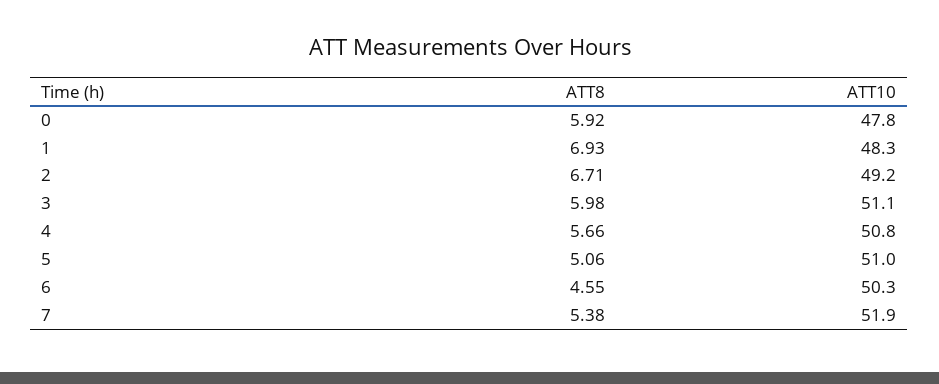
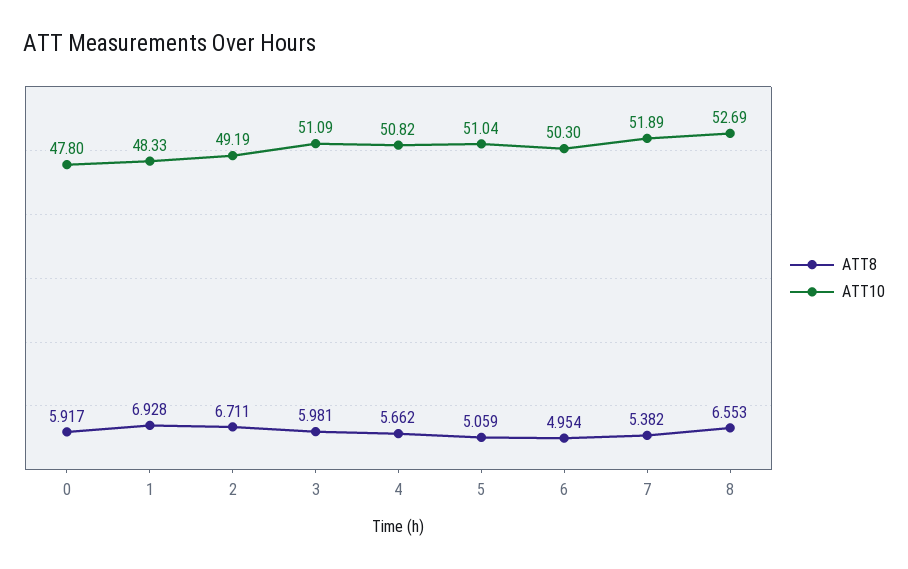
  {
    "ATT8": {
      "0": 5.917,
      "1": 6.928,
      "2": 6.711,
      "3": 5.981,
      "4": 5.662,
      "5": 5.059,
-     "6": 4.55,
+     "6": 4.954,
-     "7": 5.382
+     "7": 5.382,
+     "8": 6.553
    },
    "ATT10": {
      "0": 47.8,
      "1": 48.33,
      "2": 49.19,
      "3": 51.09,
      "4": 50.82,
      "5": 51.04,
      "6": 50.3,
-     "7": 51.89
+     "7": 51.89,
+     "8": 52.69
    }
  }

